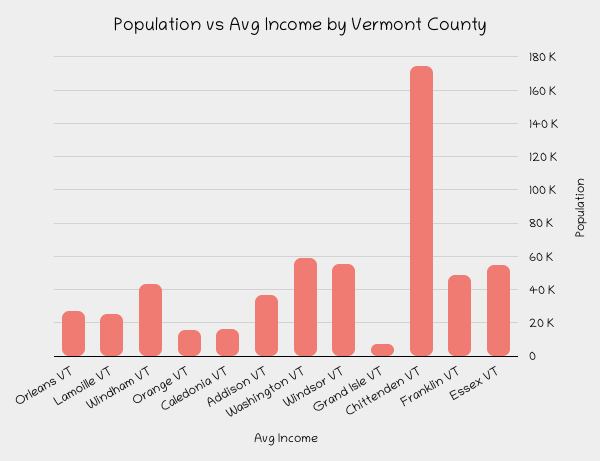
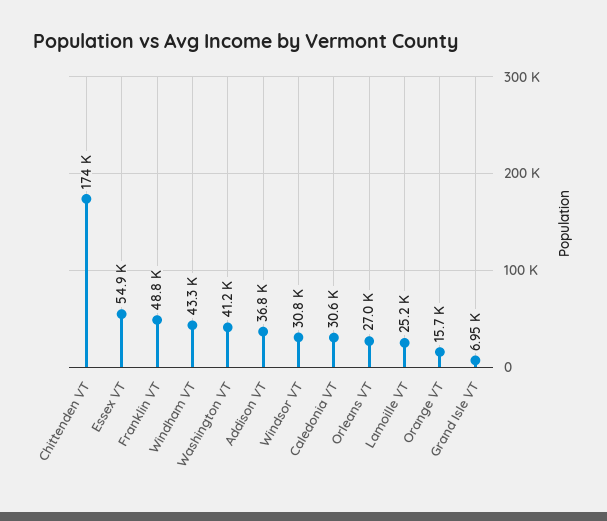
  {
    "Orleans VT": 27000,
    "Lamoille VT": 25200,
    "Windham VT": 43300,
    "Orange VT": 15700,
-   "Caledonia VT": 15000,
+   "Caledonia VT": 30600,
    "Addison VT": 36800,
-   "Washington VT": 60000,
+   "Washington VT": 41200,
-   "Windsor VT": 55000,
+   "Windsor VT": 30800,
    "Grand Isle VT": 6950,
    "Chittenden VT": 174000,
    "Franklin VT": 48800,
    "Essex VT": 54900
  }

